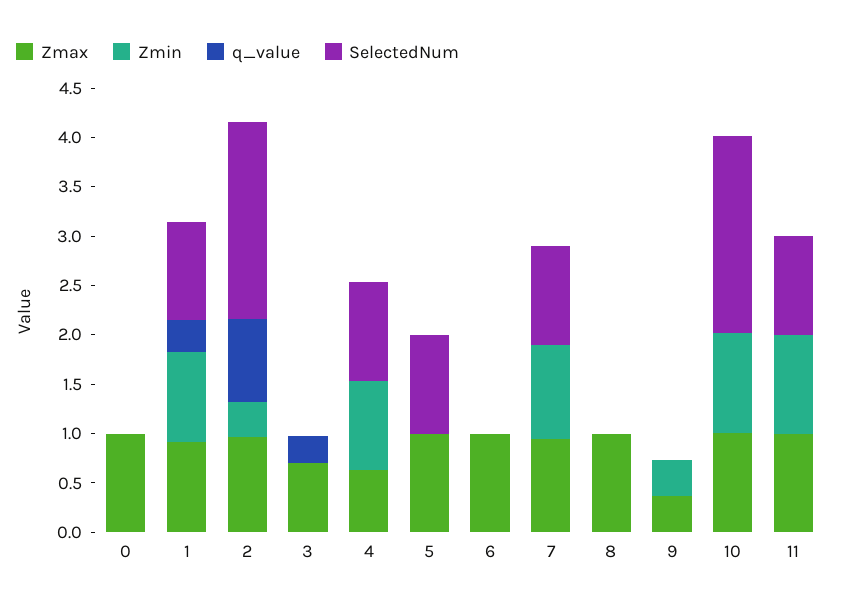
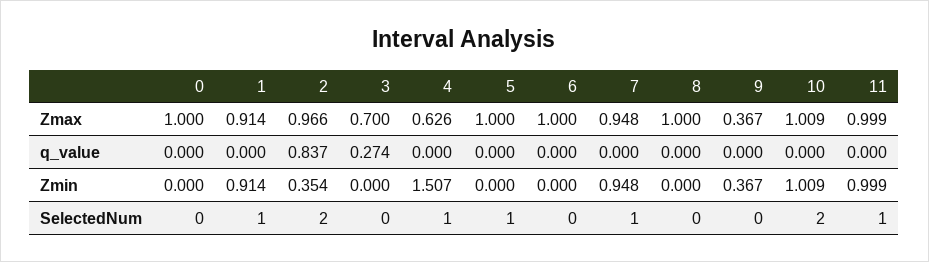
  {
    "Zmax": {
      "0": 1,
      "1": 0.914,
      "2": 0.966,
      "3": 0.7,
      "4": 0.626,
      "5": 1,
      "6": 1,
      "7": 0.948,
      "8": 1,
      "9": 0.367,
      "10": 1.009,
      "11": 0.999
    },
    "Zmin": {
      "0": 0,
      "1": 0.914,
      "2": 0.354,
      "3": 0,
-     "4": 0.9,
+     "4": 1.507,
      "5": 0,
      "6": 0,
      "7": 0.948,
      "8": 0,
      "9": 0.367,
      "10": 1.009,
      "11": 0.999
    },
    "q_value": {
      "0": 0,
-     "1": 0.3,
+     "1": 0,
      "2": 0.837,
      "3": 0.274,
      "4": 0,
      "5": 0,
      "6": 0,
      "7": 0,
      "8": 0,
      "9": 0,
      "10": 0,
      "11": 0
    },
    "SelectedNum": {
      "0": 0,
      "1": 1,
      "2": 2,
      "3": 0,
      "4": 1,
      "5": 1,
      "6": 0,
      "7": 1,
      "8": 0,
      "9": 0,
      "10": 2,
      "11": 1
    }
  }

